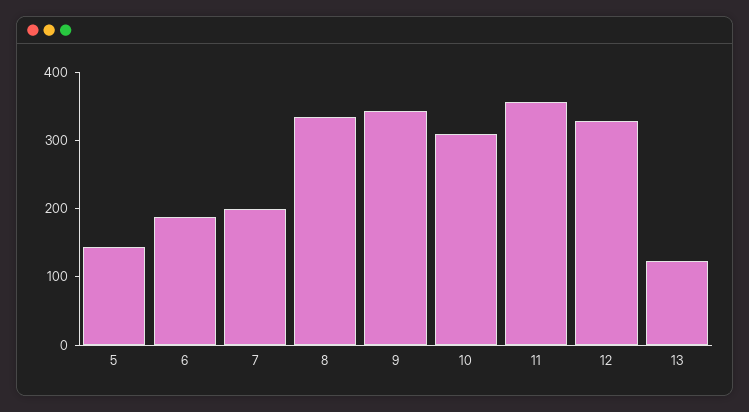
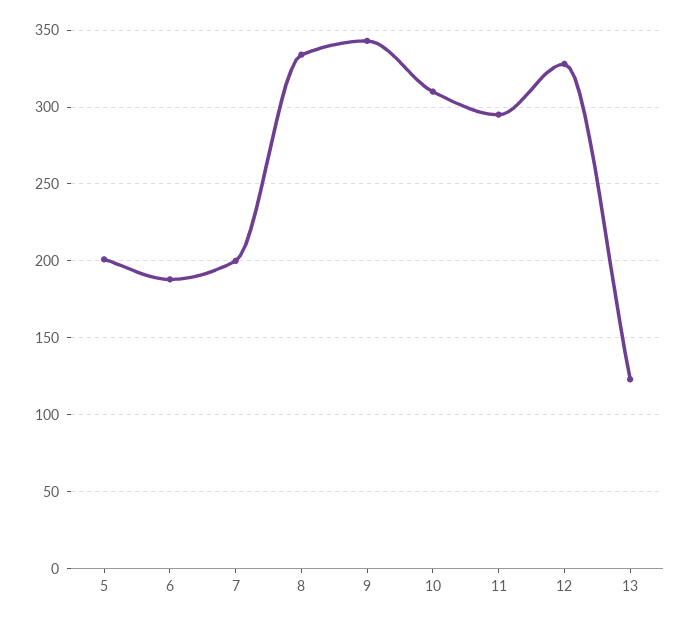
  {
-   "5": 140,
+   "5": 200,
    "6": 190,
    "7": 200,
    "8": 335,
    "9": 345,
    "10": 310,
-   "11": 360,
+   "11": 295,
    "12": 330,
    "13": 125
  }

